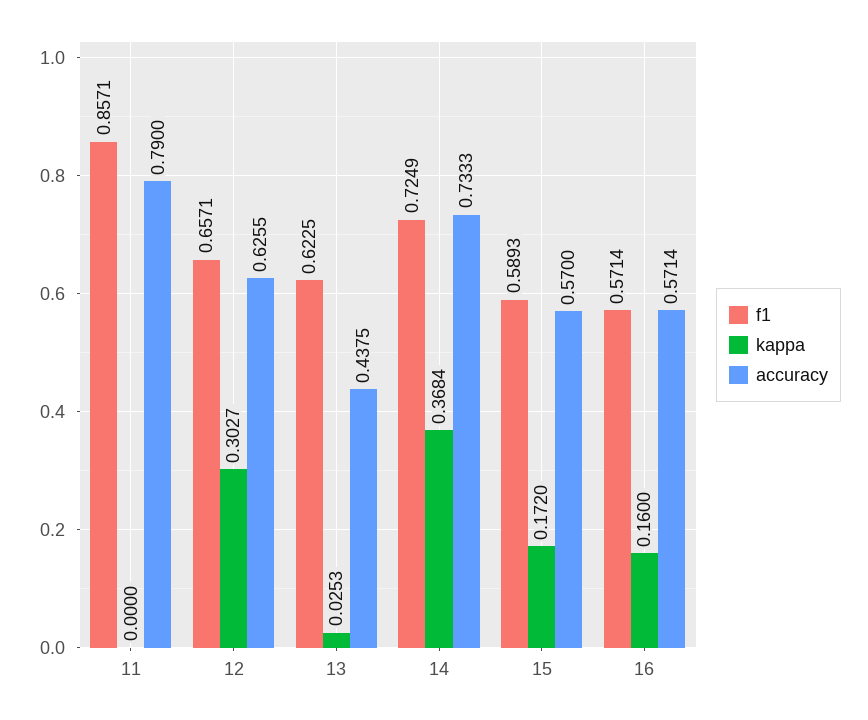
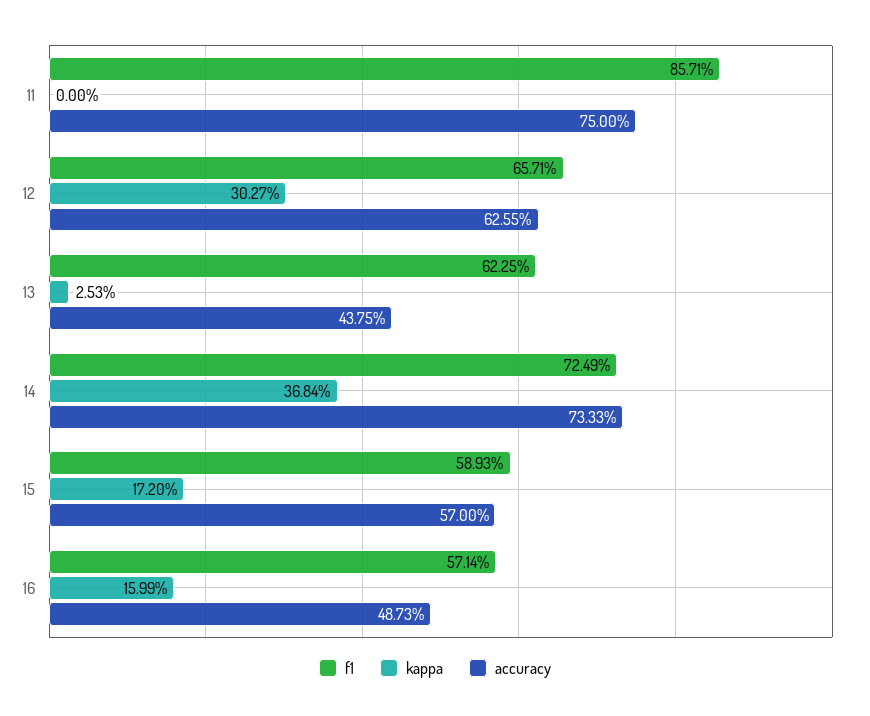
  {
    "f1": {
      "11": 0.8571,
      "12": 0.6571,
      "13": 0.6225,
      "14": 0.7249,
      "15": 0.5893,
      "16": 0.5714
    },
    "kappa": {
      "11": 0,
      "12": 0.3027,
      "13": 0.0253,
      "14": 0.3684,
      "15": 0.172,
-     "16": 0.16
+     "16": 0.1599
    },
    "accuracy": {
-     "11": 0.79,
+     "11": 0.75,
      "12": 0.6255,
      "13": 0.4375,
      "14": 0.7333,
      "15": 0.57,
-     "16": 0.5714
+     "16": 0.4873
    }
  }

